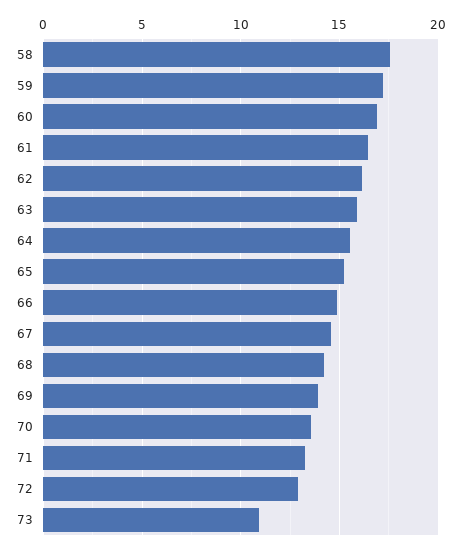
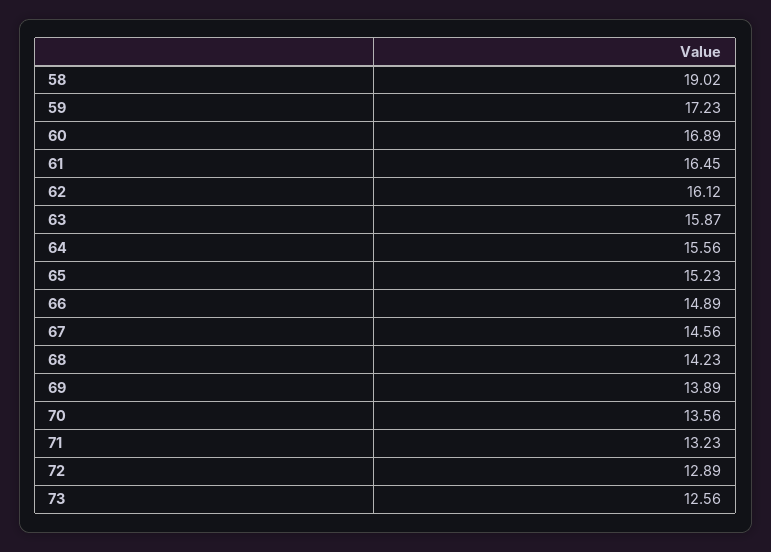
  {
-   "58": 17.5,
+   "58": 19.02,
    "59": 17.23,
    "60": 16.89,
    "61": 16.45,
    "62": 16.12,
    "63": 15.87,
    "64": 15.56,
    "65": 15.23,
    "66": 14.89,
    "67": 14.56,
    "68": 14.23,
    "69": 13.89,
    "70": 13.56,
    "71": 13.23,
    "72": 12.89,
-   "73": 11
+   "73": 12.56
  }

